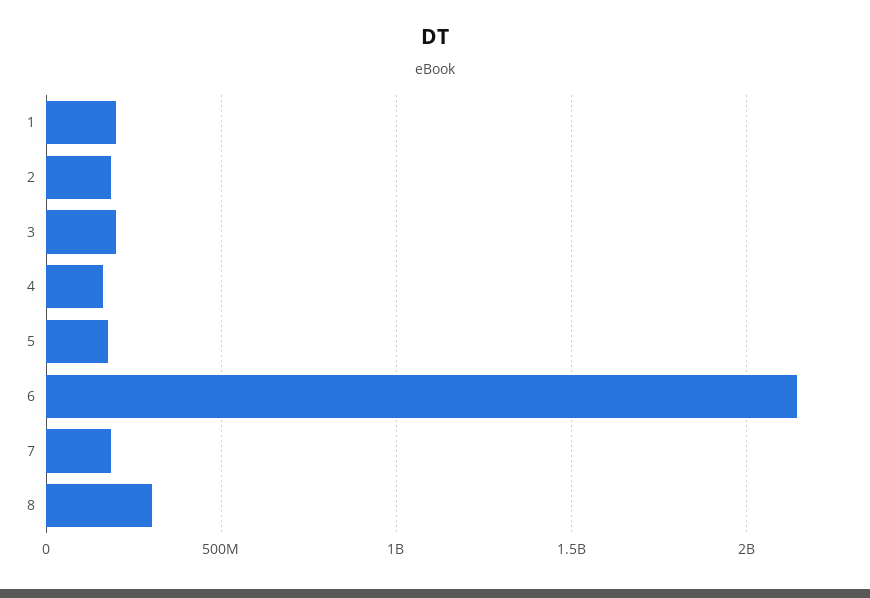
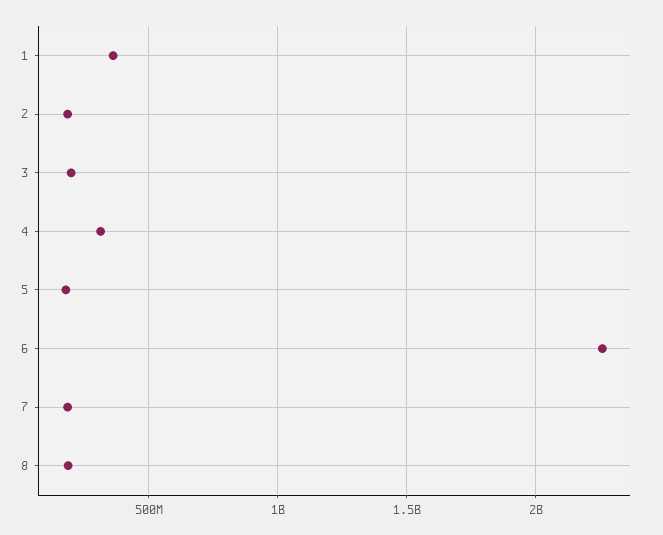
  {
-   "1": 200000000,
+   "1": 350000000,
    "2": 200000000,
    "3": 200000000,
-   "4": 150000000,
+   "4": 300000000,
    "5": 200000000,
-   "6": 2150000000,
+   "6": 2250000000,
    "7": 200000000,
-   "8": 300000000
+   "8": 200000000
  }

